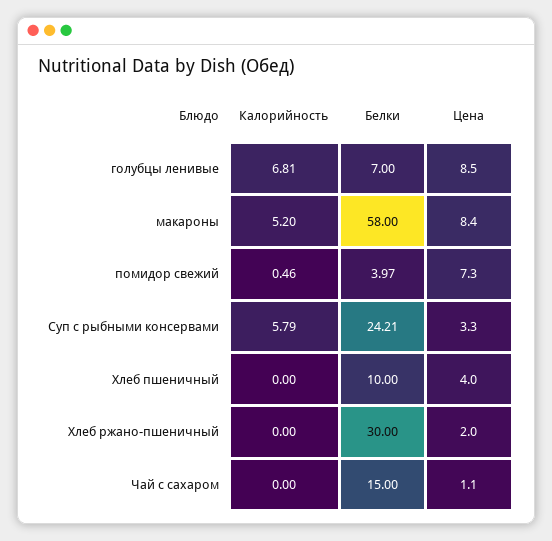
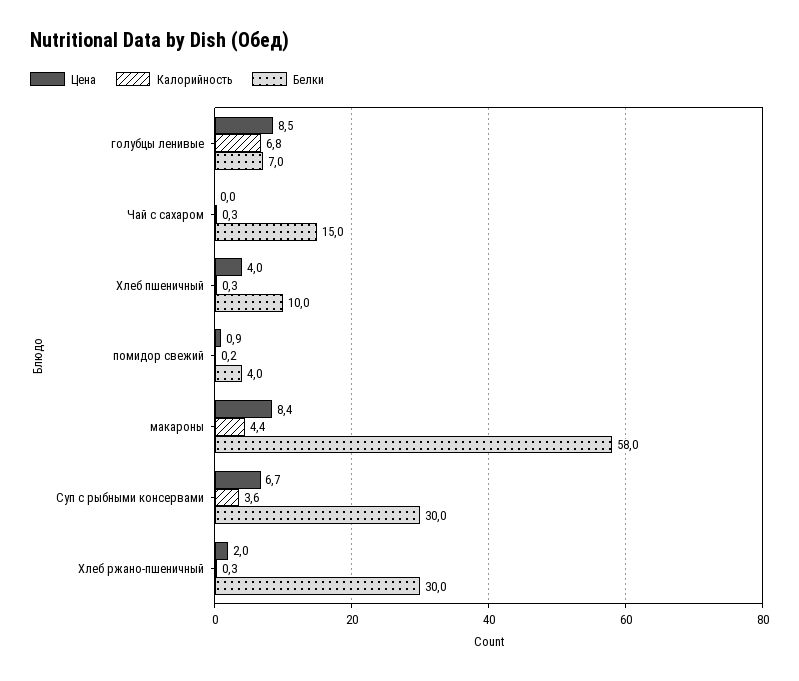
  {
    "Калорийность": {
      "голубцы ленивые": 6.81,
-     "макароны": 5.2,
+     "макароны": 4.4,
-     "помидор свежий": 0.46,
+     "помидор свежий": 0.2,
-     "Суп с рыбными консервами": 5.79,
+     "Суп с рыбными консервами": 3.6,
-     "Хлеб пшеничный": 0,
+     "Хлеб пшеничный": 0.3,
-     "Хлеб ржано-пшеничный": 0,
+     "Хлеб ржано-пшеничный": 0.3,
-     "Чай с сахаром": 0
+     "Чай с сахаром": 0.3
    },
    "Белки": {
      "голубцы ленивые": 7,
      "макароны": 58,
      "помидор свежий": 3.97,
-     "Суп с рыбными консервами": 24.21,
+     "Суп с рыбными консервами": 30,
      "Хлеб пшеничный": 10,
      "Хлеб ржано-пшеничный": 30,
      "Чай с сахаром": 15
    },
    "Цена": {
      "голубцы ленивые": 8.5,
      "макароны": 8.4,
-     "помидор свежий": 7.3,
+     "помидор свежий": 0.9,
-     "Суп с рыбными консервами": 3.3,
+     "Суп с рыбными консервами": 6.7,
      "Хлеб пшеничный": 4,
      "Хлеб ржано-пшеничный": 2,
-     "Чай с сахаром": 1.1
+     "Чай с сахаром": 0
    }
  }

